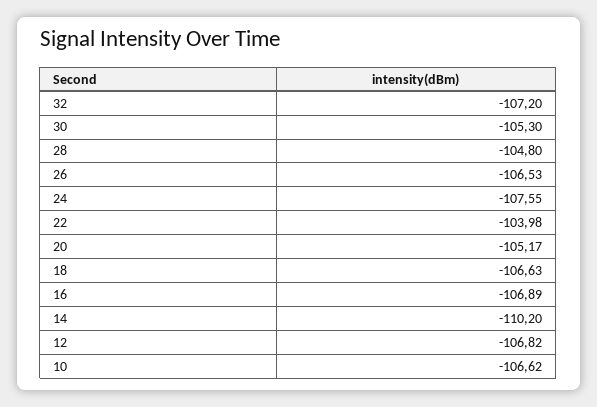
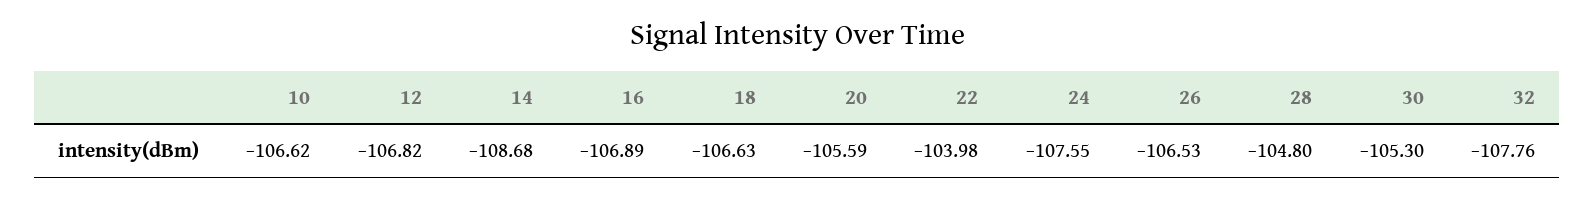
  {
-   "32": -107.2,
+   "32": -107.76,
    "30": -105.3,
    "28": -104.8,
    "26": -106.53,
    "24": -107.55,
    "22": -103.98,
-   "20": -105.17,
+   "20": -105.59,
    "18": -106.63,
    "16": -106.89,
-   "14": -110.2,
+   "14": -108.68,
    "12": -106.82,
    "10": -106.62
  }

